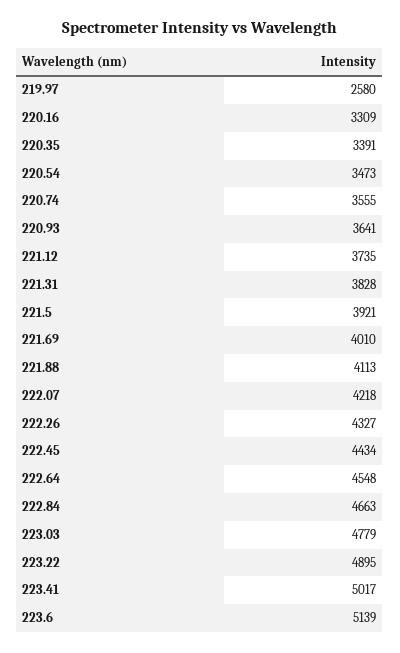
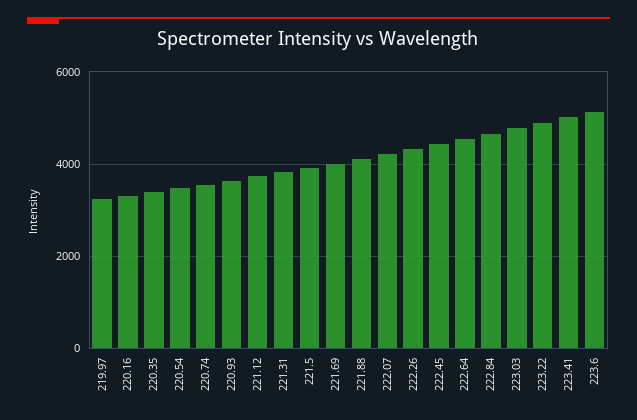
  {
-   "219.97": 2580,
+   "219.97": 3200,
    "220.16": 3309,
    "220.35": 3391,
    "220.54": 3473,
    "220.74": 3555,
    "220.93": 3641,
    "221.12": 3735,
    "221.31": 3828,
    "221.5": 3921,
    "221.69": 4010,
    "221.88": 4113,
    "222.07": 4218,
    "222.26": 4327,
    "222.45": 4434,
    "222.64": 4548,
    "222.84": 4663,
    "223.03": 4779,
    "223.22": 4895,
    "223.41": 5017,
    "223.6": 5139
  }

